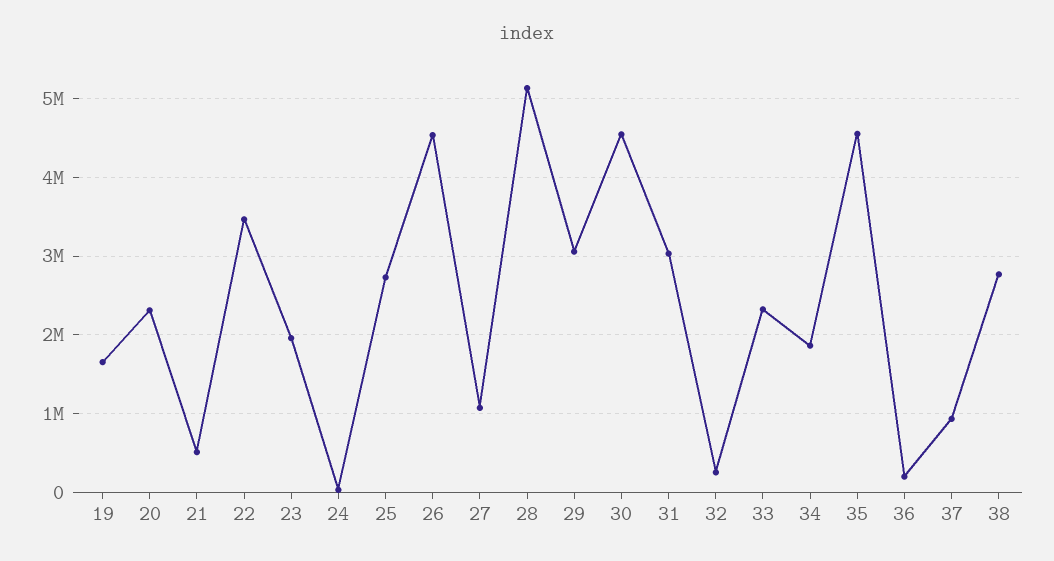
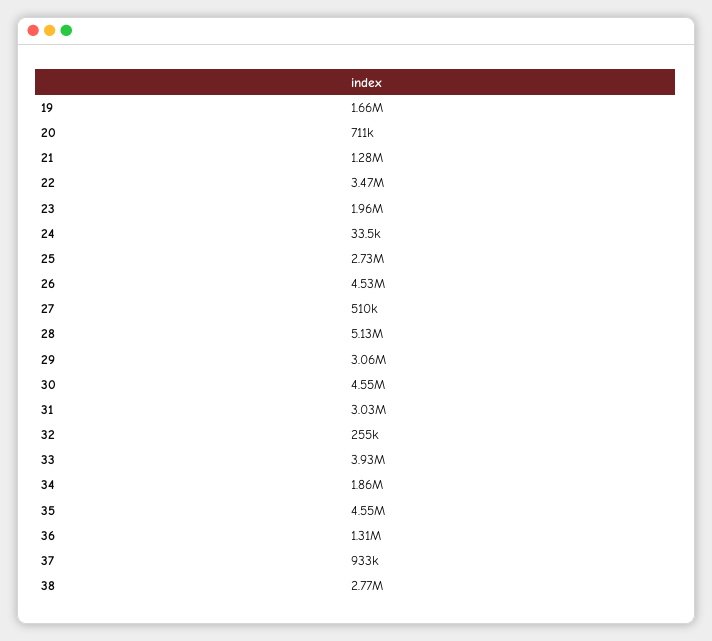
  {
    "19": 1660000,
-   "20": 2300000,
+   "20": 711000,
-   "21": 500000,
+   "21": 1280000,
    "22": 3470000,
    "23": 1960000,
    "24": 33500,
    "25": 2730000,
    "26": 4530000,
-   "27": 1100000,
+   "27": 510000,
    "28": 5130000,
    "29": 3060000,
    "30": 4550000,
    "31": 3030000,
    "32": 255000,
-   "33": 2300000,
+   "33": 3930000,
    "34": 1860000,
    "35": 4550000,
-   "36": 200000,
+   "36": 1310000,
    "37": 933000,
    "38": 2770000
  }

